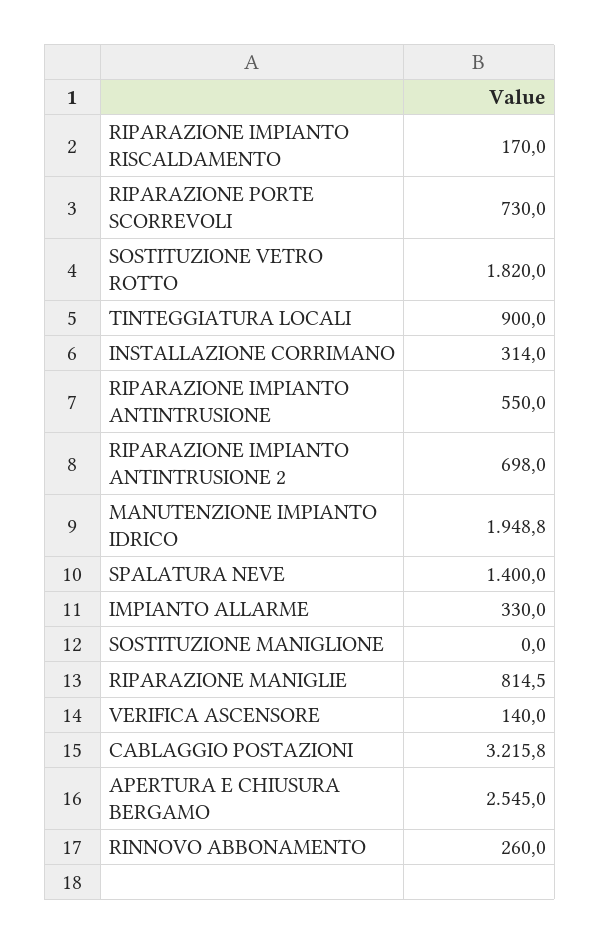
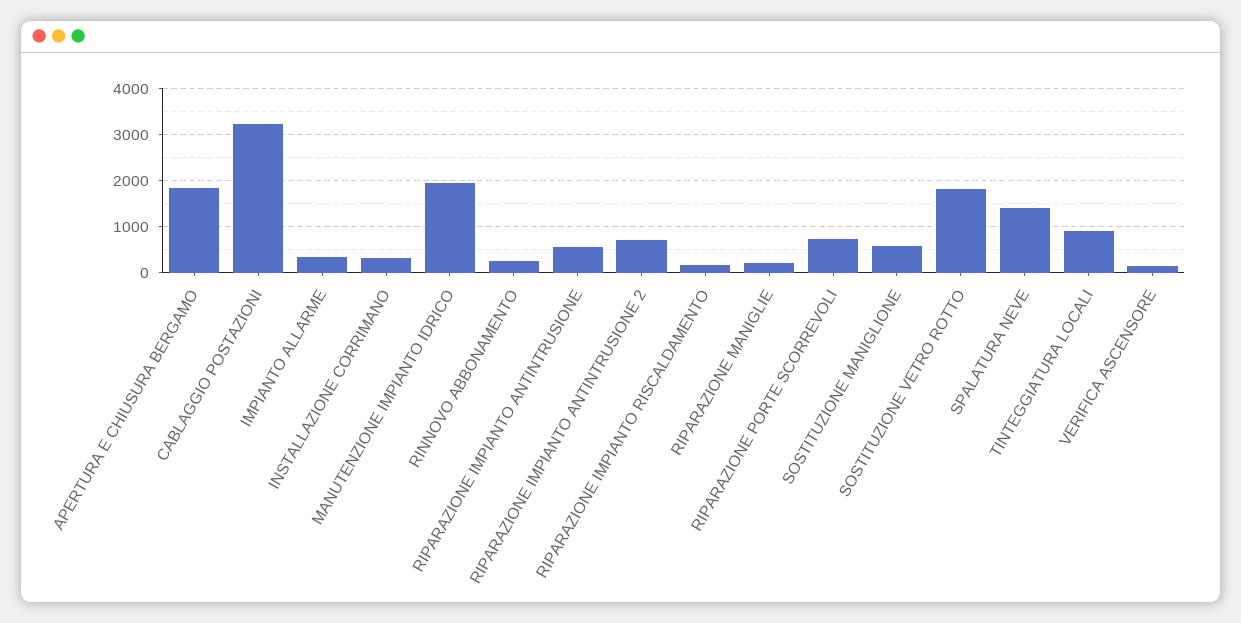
  {
    "RIPARAZIONE IMPIANTO RISCALDAMENTO": 170,
    "RIPARAZIONE PORTE SCORREVOLI": 730,
    "SOSTITUZIONE VETRO ROTTO": 1820,
    "TINTEGGIATURA LOCALI": 900,
    "INSTALLAZIONE CORRIMANO": 314,
    "RIPARAZIONE IMPIANTO ANTINTRUSIONE": 550,
    "RIPARAZIONE IMPIANTO ANTINTRUSIONE 2": 698,
    "MANUTENZIONE IMPIANTO IDRICO": 1948.8,
    "SPALATURA NEVE": 1400,
    "IMPIANTO ALLARME": 330,
-   "SOSTITUZIONE MANIGLIONE": 0,
+   "SOSTITUZIONE MANIGLIONE": 600,
-   "RIPARAZIONE MANIGLIE": 814.5,
+   "RIPARAZIONE MANIGLIE": 200,
    "VERIFICA ASCENSORE": 140,
    "CABLAGGIO POSTAZIONI": 3215.8,
-   "APERTURA E CHIUSURA BERGAMO": 2545,
+   "APERTURA E CHIUSURA BERGAMO": 1800,
    "RINNOVO ABBONAMENTO": 260
  }

